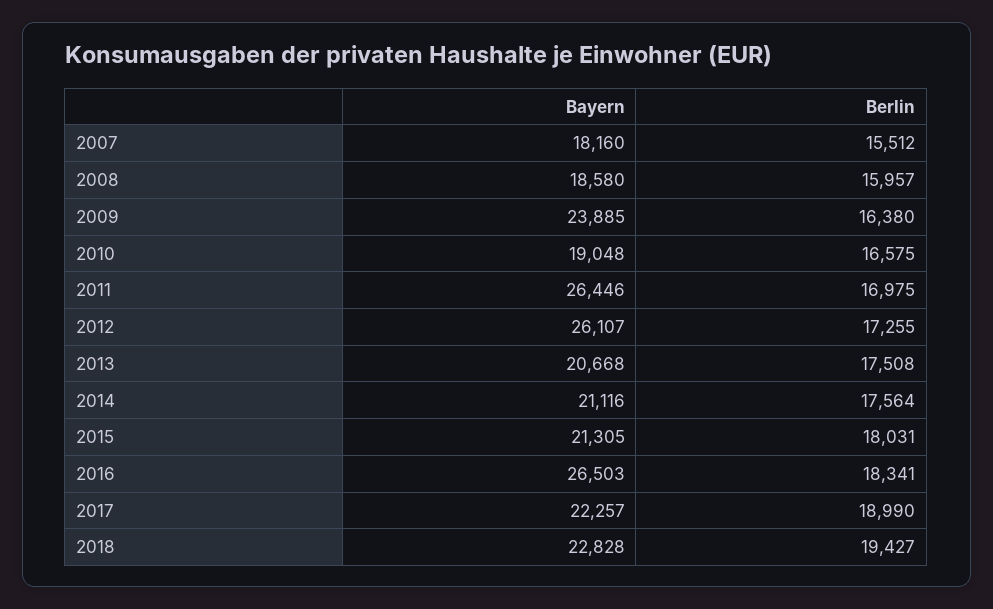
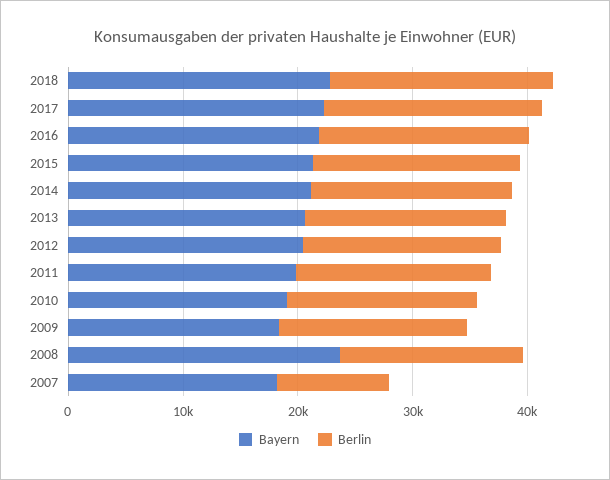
  {
    "Bayern": {
      "2007": 18160,
-     "2008": 18580,
+     "2008": 24000,
-     "2009": 23885,
+     "2009": 18000,
      "2010": 19048,
-     "2011": 26446,
+     "2011": 20000,
-     "2012": 26107,
+     "2012": 20000,
      "2013": 20668,
      "2014": 21116,
      "2015": 21305,
-     "2016": 26503,
+     "2016": 22000,
      "2017": 22257,
      "2018": 22828
    },
    "Berlin": {
-     "2007": 15512,
+     "2007": 10000,
      "2008": 15957,
      "2009": 16380,
      "2010": 16575,
      "2011": 16975,
      "2012": 17255,
      "2013": 17508,
      "2014": 17564,
      "2015": 18031,
      "2016": 18341,
      "2017": 18990,
      "2018": 19427
    }
  }

